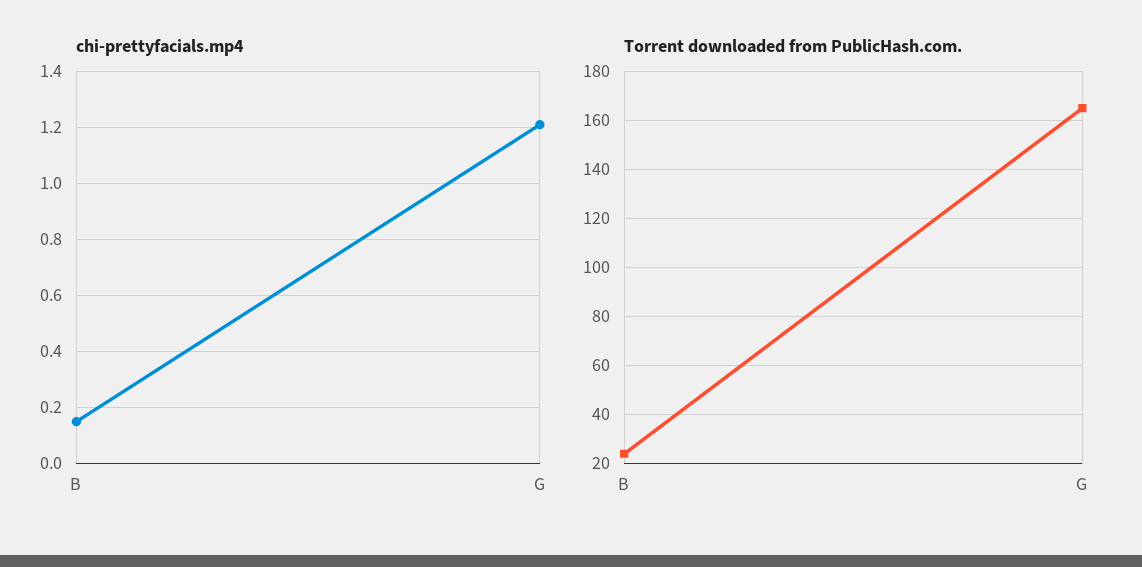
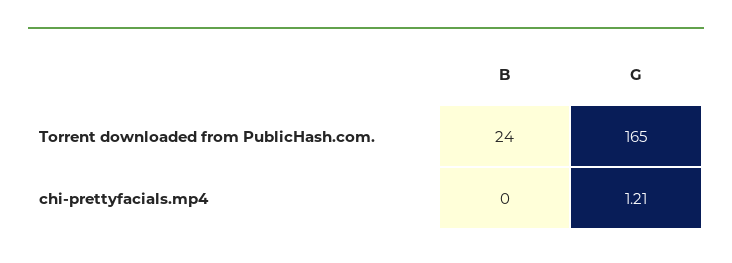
  {
    "chi-prettyfacials.mp4": {
-     "B": 0.15,
+     "B": 0,
      "G": 1.21
    },
    "Torrent downloaded from PublicHash.com.": {
      "B": 24,
      "G": 165
    }
  }

